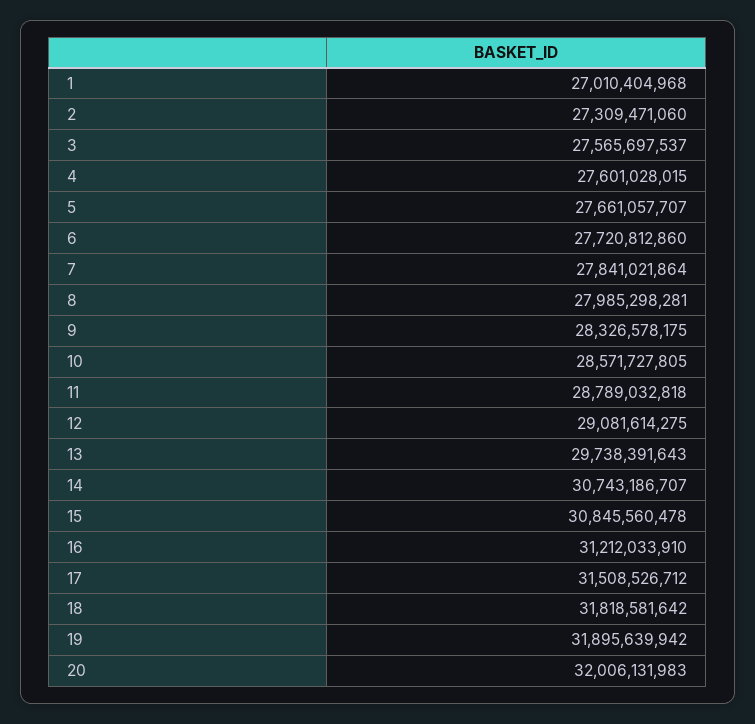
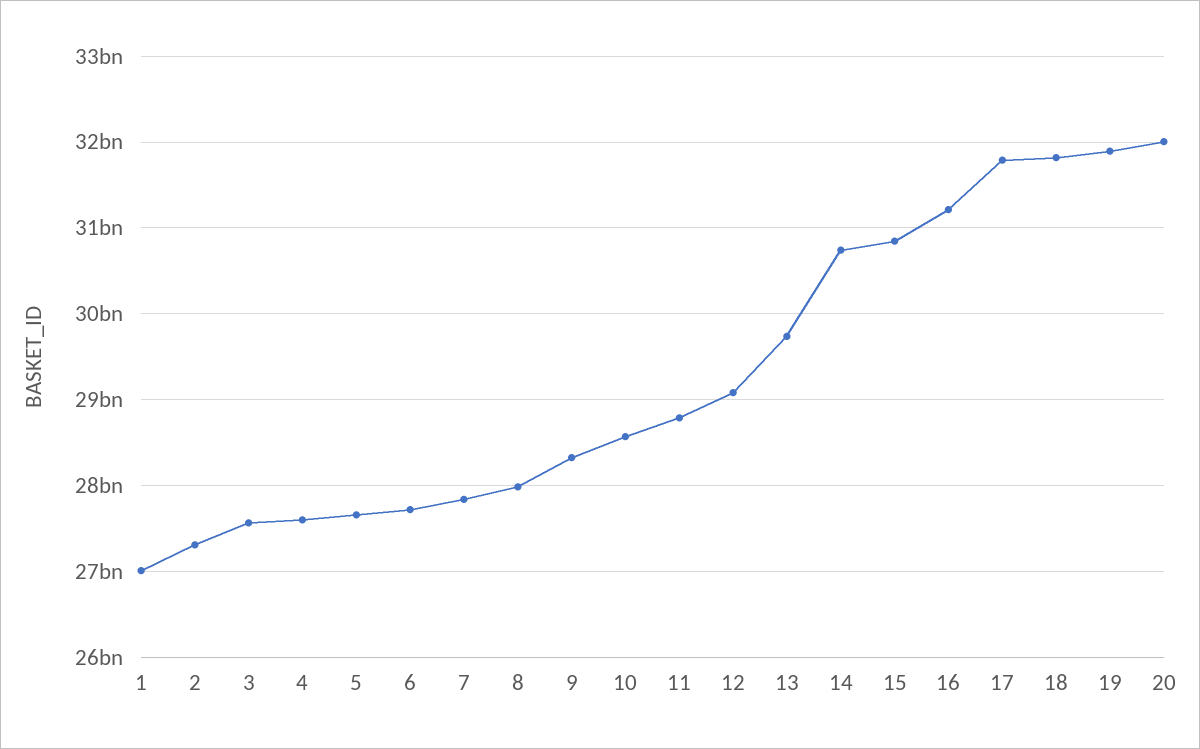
  {
    "1": 27010404968,
    "2": 27309471060,
    "3": 27565697537,
    "4": 27601028015,
    "5": 27661057707,
    "6": 27720812860,
    "7": 27841021864,
    "8": 27985298281,
    "9": 28326578175,
    "10": 28571727805,
    "11": 28789032818,
    "12": 29081614275,
    "13": 29738391643,
    "14": 30743186707,
    "15": 30845560478,
    "16": 31212033910,
-   "17": 31508526712,
+   "17": 31800000000,
    "18": 31818581642,
    "19": 31895639942,
    "20": 32006131983
  }

